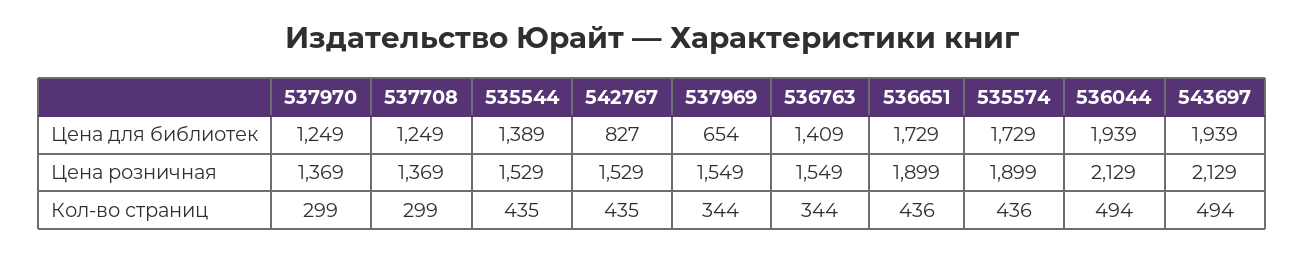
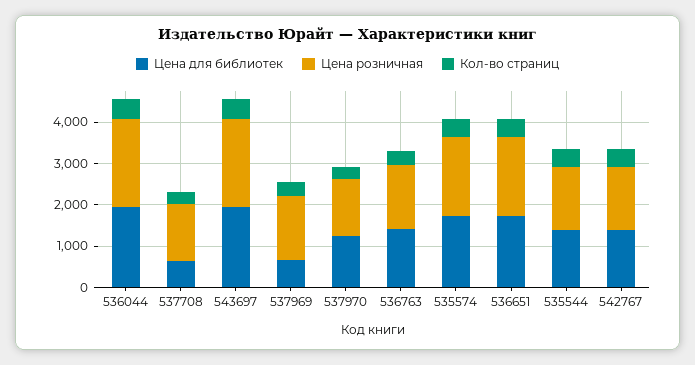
  {
    "Цена для библиотек": {
      "537970": 1249,
-     "537708": 1249,
+     "537708": 600,
      "535544": 1389,
-     "542767": 827,
+     "542767": 1400,
      "537969": 654,
      "536763": 1409,
      "536651": 1729,
      "535574": 1729,
      "536044": 1939,
      "543697": 1939
    },
    "Цена розничная": {
      "537970": 1369,
      "537708": 1369,
      "535544": 1529,
      "542767": 1529,
      "537969": 1549,
      "536763": 1549,
      "536651": 1899,
      "535574": 1899,
      "536044": 2129,
      "543697": 2129
    },
    "Кол-во страниц": {
      "537970": 299,
      "537708": 299,
      "535544": 435,
      "542767": 435,
      "537969": 344,
      "536763": 344,
      "536651": 436,
      "535574": 436,
      "536044": 494,
      "543697": 494
    }
  }

